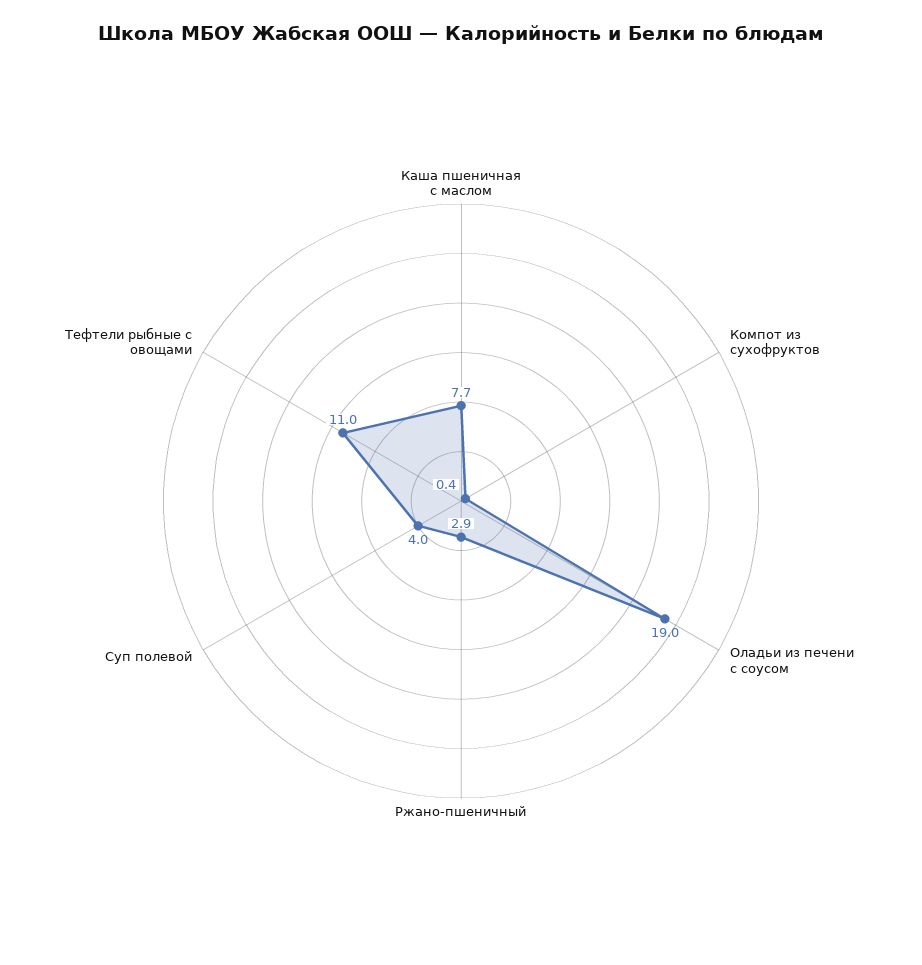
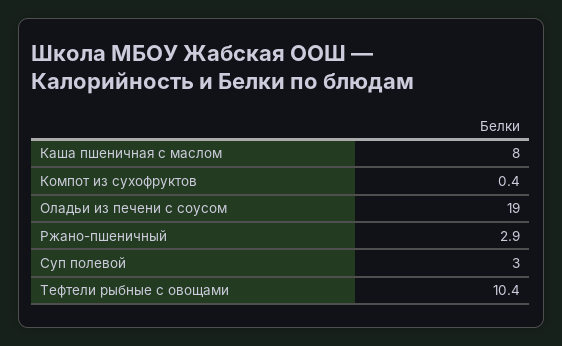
  {
-   "Каша пшеничная с маслом": 7.7,
+   "Каша пшеничная с маслом": 8,
    "Компот из сухофруктов": 0.4,
    "Оладьи из печени с соусом": 19,
    "Ржано-пшеничный": 2.9,
-   "Суп полевой": 4,
+   "Суп полевой": 3,
-   "Тефтели рыбные с овощами": 11
+   "Тефтели рыбные с овощами": 10.4
  }

